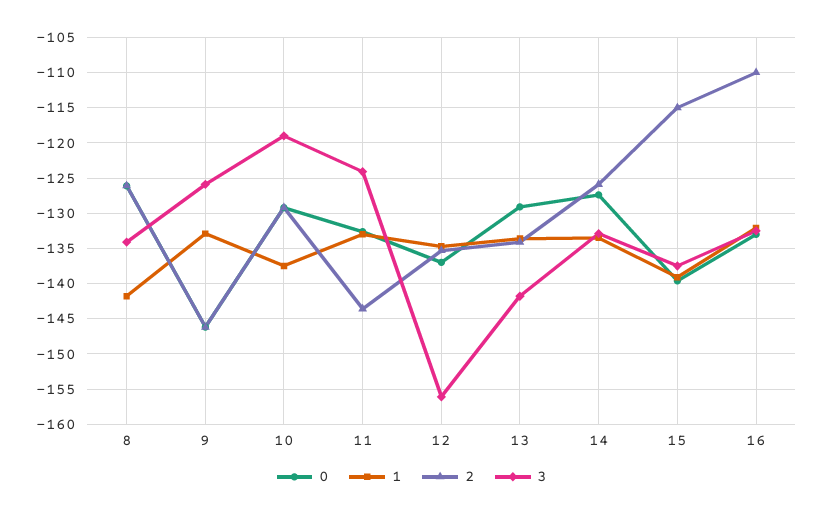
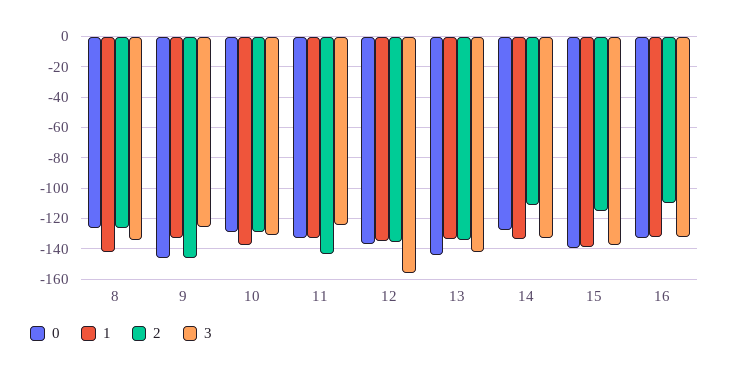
  {
    "0": {
      "8": -126,
      "9": -146,
      "10": -129,
      "11": -133,
      "12": -137,
-     "13": -129,
+     "13": -145,
      "14": -127,
      "15": -140,
      "16": -133
    },
    "1": {
      "8": -142,
      "9": -133,
      "10": -138,
      "11": -133,
      "12": -135,
      "13": -134,
      "14": -134,
      "15": -139,
      "16": -132
    },
    "2": {
      "8": -126,
      "9": -146,
      "10": -129,
      "11": -144,
      "12": -135,
      "13": -134,
-     "14": -126,
+     "14": -110,
      "15": -115,
      "16": -110
    },
    "3": {
      "8": -134,
      "9": -126,
-     "10": -119,
+     "10": -130,
      "11": -124,
      "12": -156,
      "13": -142,
      "14": -133,
      "15": -138,
      "16": -133
    }
  }

